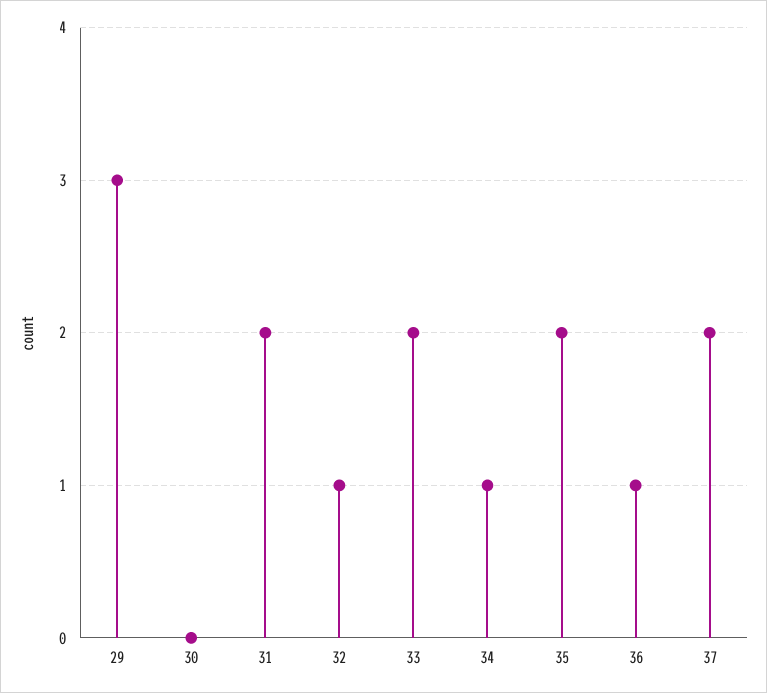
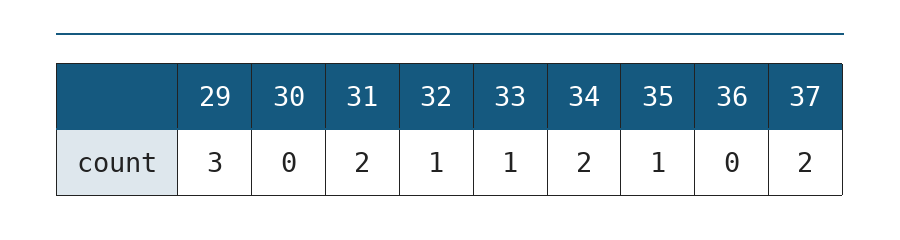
  {
    "29": 3,
    "30": 0,
    "31": 2,
    "32": 1,
-   "33": 2,
+   "33": 1,
-   "34": 1,
+   "34": 2,
-   "35": 2,
+   "35": 1,
-   "36": 1,
+   "36": 0,
    "37": 2
  }

